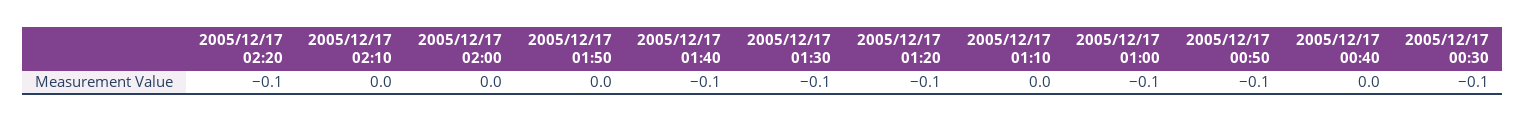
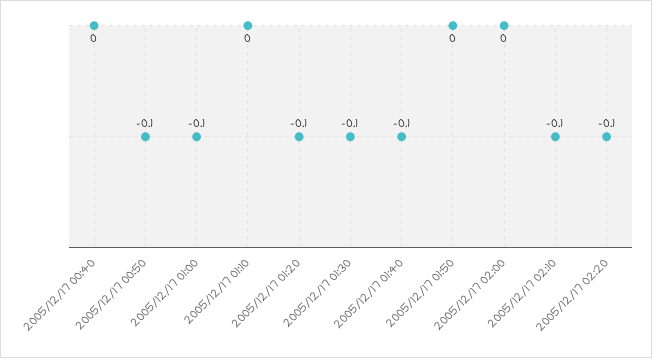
  {
    "2005/12/17 02:20": -0.1,
-   "2005/12/17 02:10": 0,
+   "2005/12/17 02:10": -0.1,
    "2005/12/17 02:00": 0,
    "2005/12/17 01:50": 0,
    "2005/12/17 01:40": -0.1,
    "2005/12/17 01:30": -0.1,
    "2005/12/17 01:20": -0.1,
    "2005/12/17 01:10": 0,
    "2005/12/17 01:00": -0.1,
    "2005/12/17 00:50": -0.1,
-   "2005/12/17 00:40": 0,
+   "2005/12/17 00:40": 0
-   "2005/12/17 00:30": -0.1
  }

